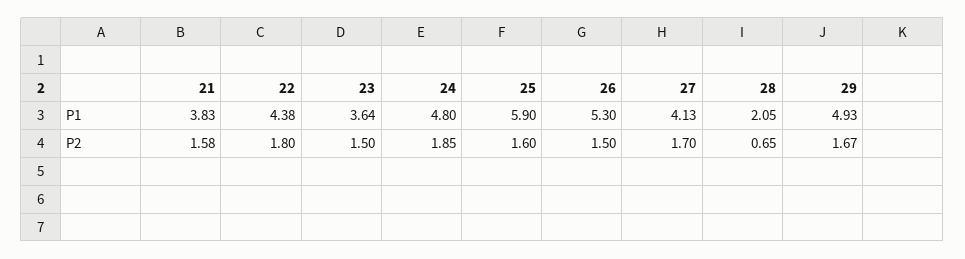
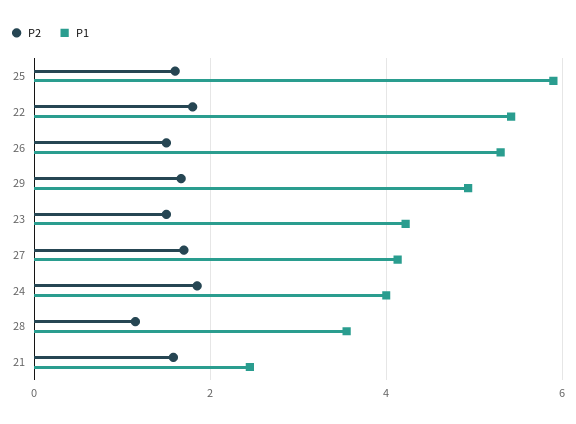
  {
    "P1": {
-     "21": 3.83,
+     "21": 2.4,
-     "22": 4.38,
+     "22": 5.4,
-     "23": 3.64,
+     "23": 4.2,
-     "24": 4.8,
+     "24": 4,
      "25": 5.9,
      "26": 5.3,
      "27": 4.13,
-     "28": 2.05,
+     "28": 3.6,
      "29": 4.93
    },
    "P2": {
      "21": 1.58,
      "22": 1.8,
      "23": 1.5,
      "24": 1.85,
      "25": 1.6,
      "26": 1.5,
      "27": 1.7,
-     "28": 0.65,
+     "28": 1.2,
      "29": 1.67
    }
  }

